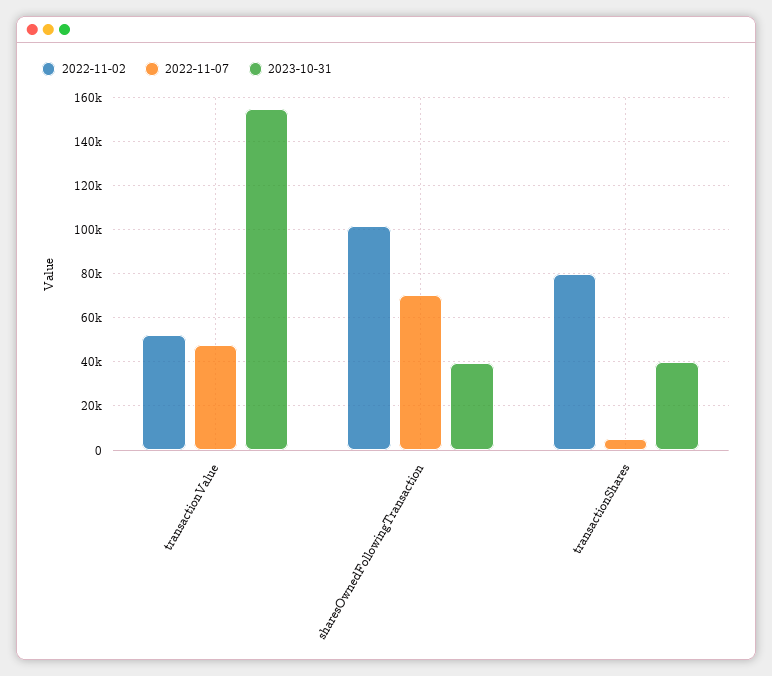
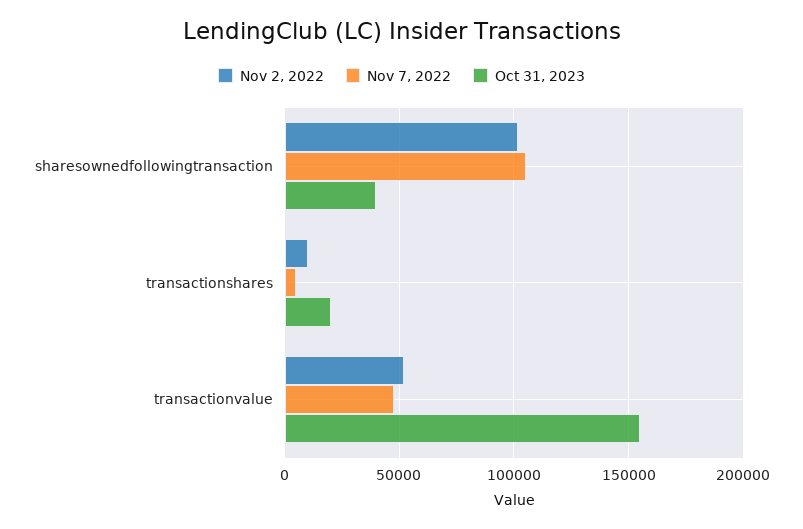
  {
    "2022-11-02": {
      "transactionValue": 50000,
      "sharesOwnedFollowingTransaction": 100000,
-     "transactionShares": 80000
+     "transactionShares": 10000
    },
    "2022-11-07": {
      "transactionValue": 50000,
-     "sharesOwnedFollowingTransaction": 70000,
+     "sharesOwnedFollowingTransaction": 105000,
      "transactionShares": 5000
    },
    "2023-10-31": {
      "transactionValue": 155000,
      "sharesOwnedFollowingTransaction": 40000,
-     "transactionShares": 40000
+     "transactionShares": 20000
    }
  }

